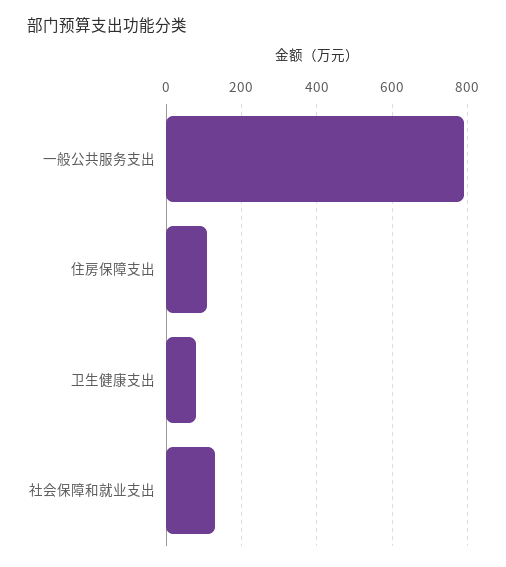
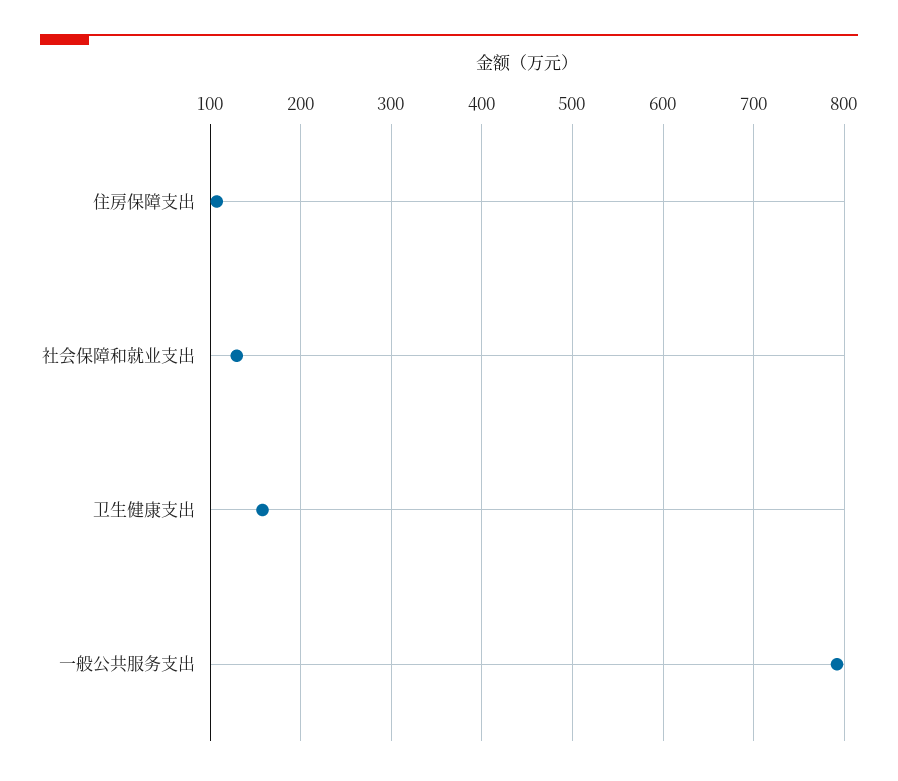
  {
    "一般公共服务支出": 790,
    "住房保障支出": 110,
-   "卫生健康支出": 80,
+   "卫生健康支出": 160,
    "社会保障和就业支出": 130
  }

